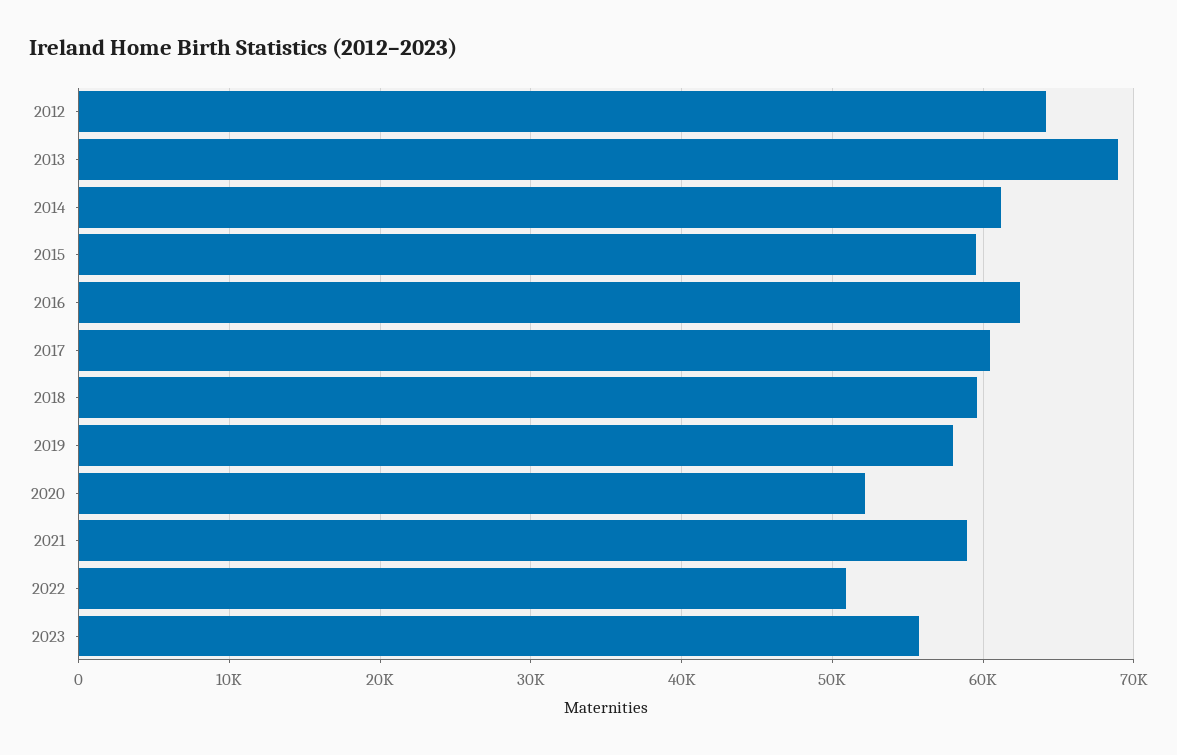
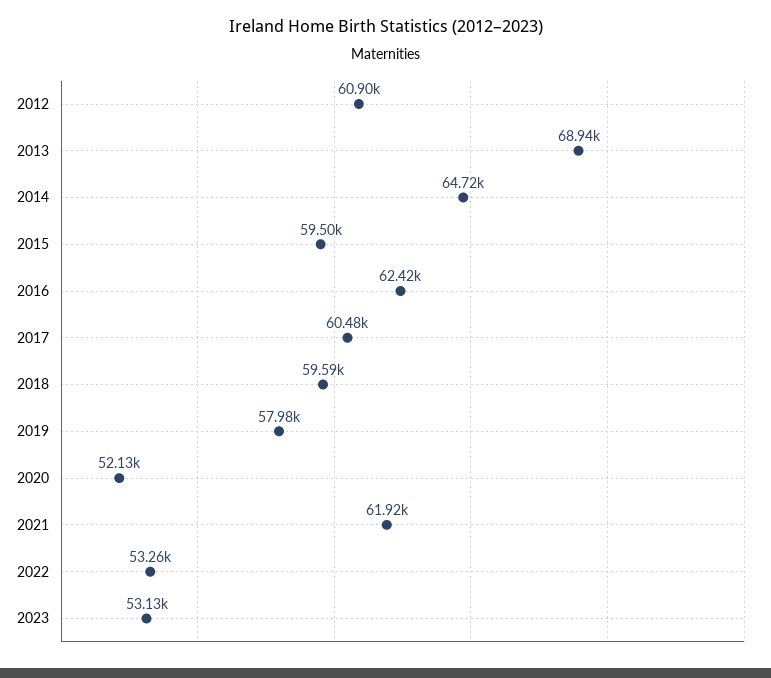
  {
-   "2012": 64000,
+   "2012": 60900,
    "2013": 68940,
-   "2014": 61000,
+   "2014": 64720,
    "2015": 59500,
    "2016": 62420,
    "2017": 60480,
    "2018": 59590,
    "2019": 57980,
    "2020": 52130,
-   "2021": 59000,
+   "2021": 61920,
-   "2022": 51000,
+   "2022": 53260,
-   "2023": 56000
+   "2023": 53130
  }

